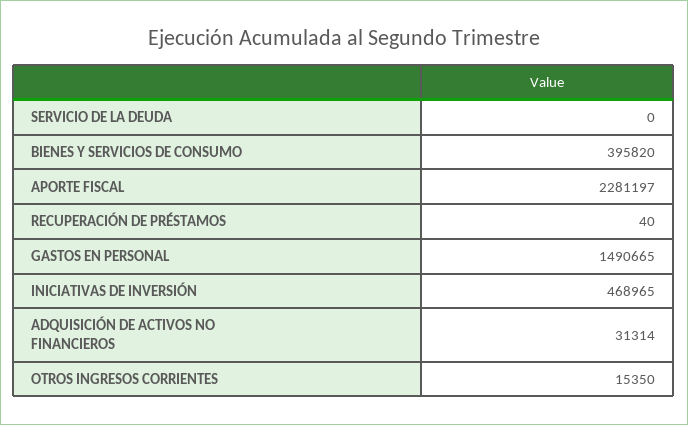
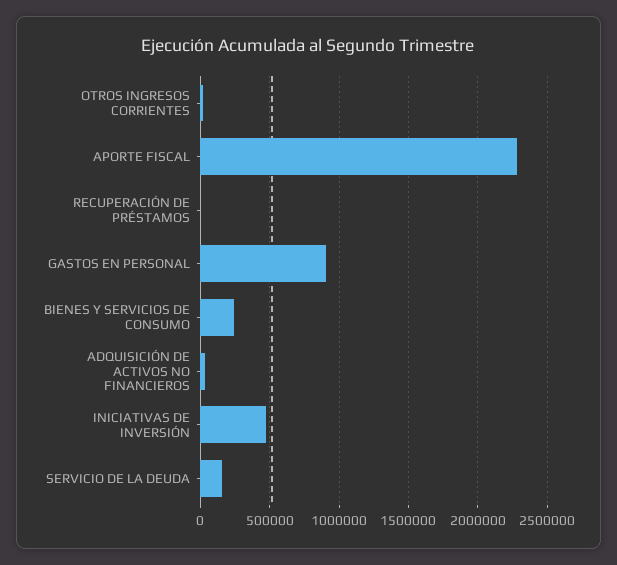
  {
-   "SERVICIO DE LA DEUDA": 0,
+   "SERVICIO DE LA DEUDA": 150000,
-   "BIENES Y SERVICIOS DE CONSUMO": 395820,
+   "BIENES Y SERVICIOS DE CONSUMO": 250000,
    "APORTE FISCAL": 2281197,
    "RECUPERACIÓN DE PRÉSTAMOS": 40,
-   "GASTOS EN PERSONAL": 1490665,
+   "GASTOS EN PERSONAL": 900000,
    "INICIATIVAS DE INVERSIÓN": 468965,
    "ADQUISICIÓN DE ACTIVOS NO FINANCIEROS": 31314,
    "OTROS INGRESOS CORRIENTES": 15350
  }

